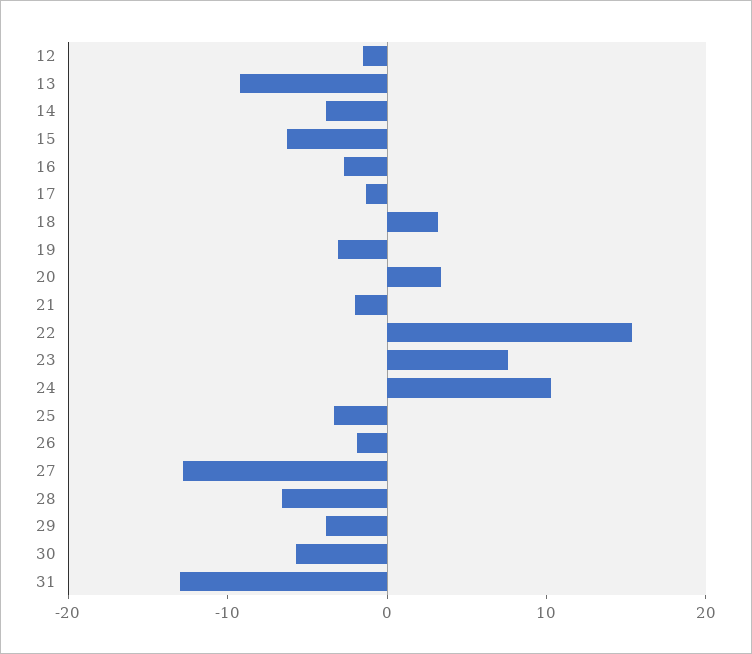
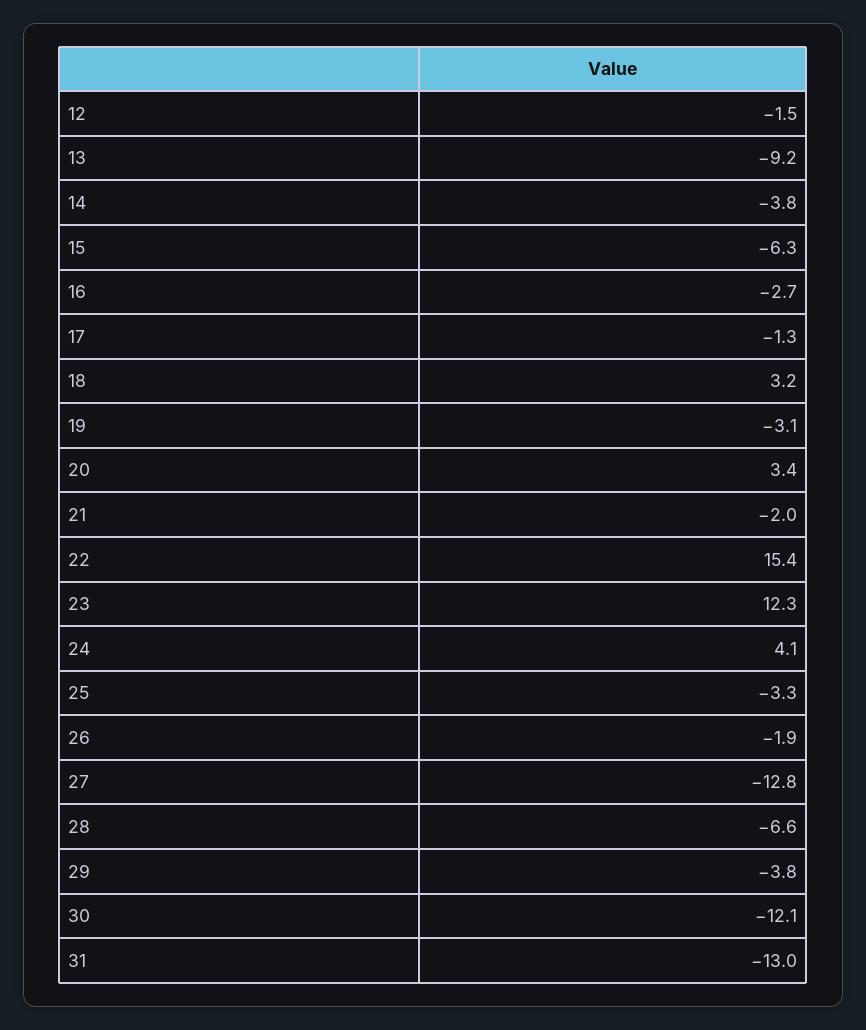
  {
    "12": -1.5,
    "13": -9.2,
    "14": -3.8,
    "15": -6.3,
    "16": -2.7,
    "17": -1.3,
    "18": 3.2,
    "19": -3.1,
    "20": 3.4,
    "21": -2,
    "22": 15.4,
-   "23": 8,
+   "23": 12.3,
-   "24": 10,
+   "24": 4.1,
    "25": -3.3,
    "26": -1.9,
    "27": -12.8,
    "28": -6.6,
    "29": -3.8,
-   "30": -6,
+   "30": -12.1,
    "31": -13
  }

